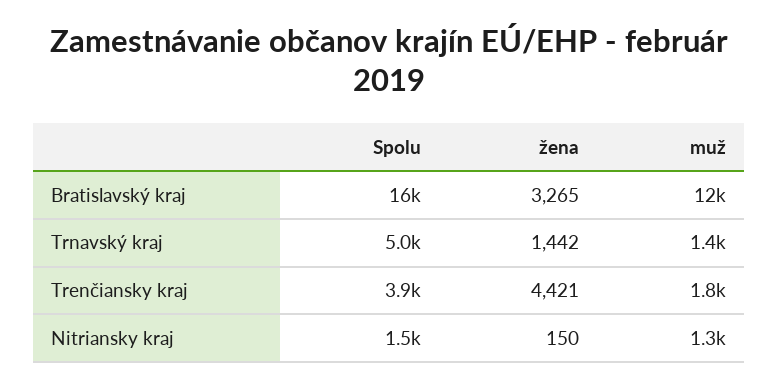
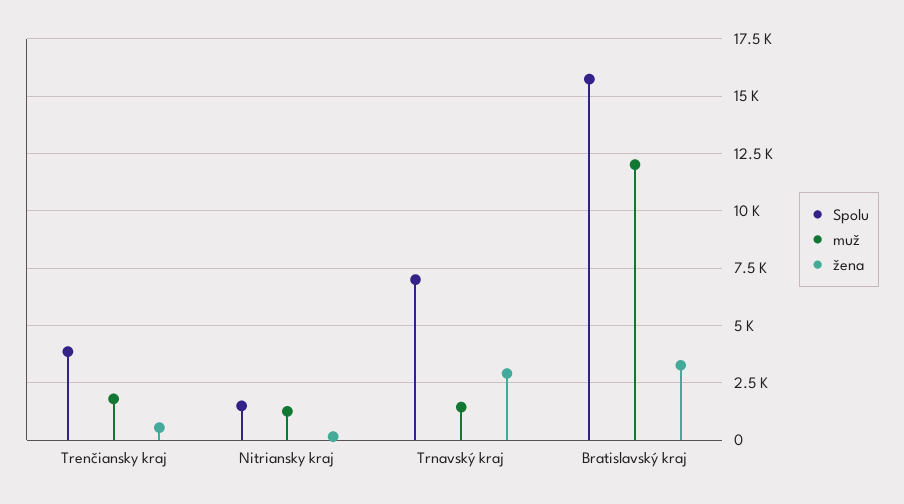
  {
    "Spolu": {
      "Bratislavský kraj": 16000,
-     "Trnavský kraj": 5000,
+     "Trnavský kraj": 7000,
      "Trenčiansky kraj": 3900,
      "Nitriansky kraj": 1500
    },
    "žena": {
      "Bratislavský kraj": 3265,
-     "Trnavský kraj": 1442,
+     "Trnavský kraj": 3000,
-     "Trenčiansky kraj": 4421,
+     "Trenčiansky kraj": 500,
      "Nitriansky kraj": 150
    },
    "muž": {
      "Bratislavský kraj": 12000,
      "Trnavský kraj": 1400,
      "Trenčiansky kraj": 1800,
      "Nitriansky kraj": 1300
    }
  }

